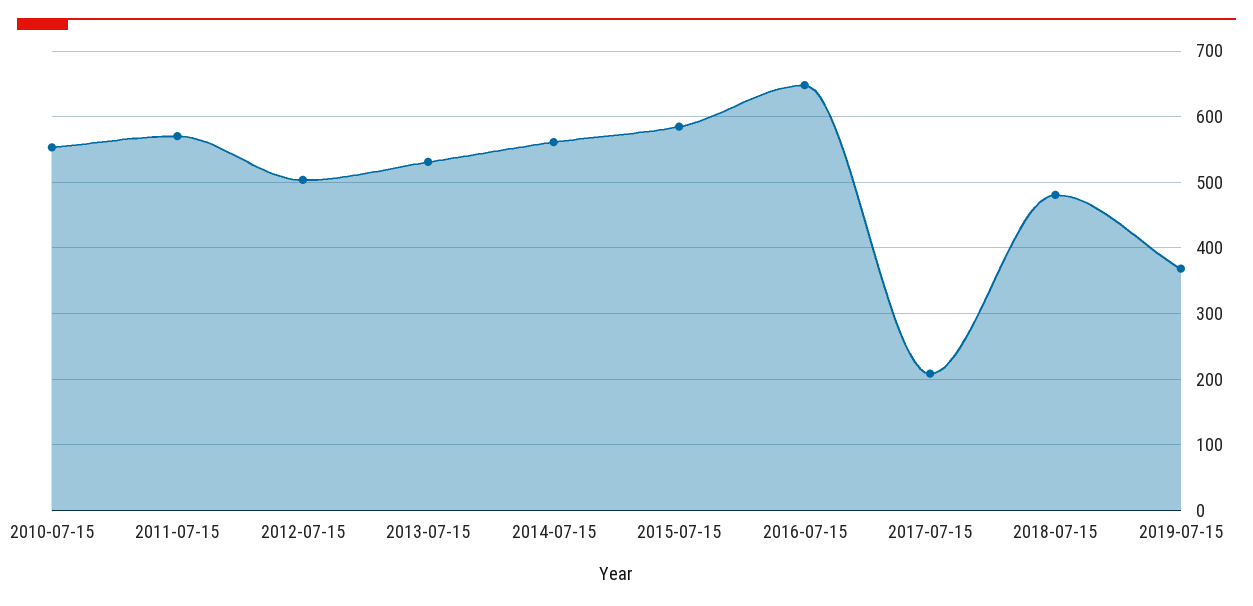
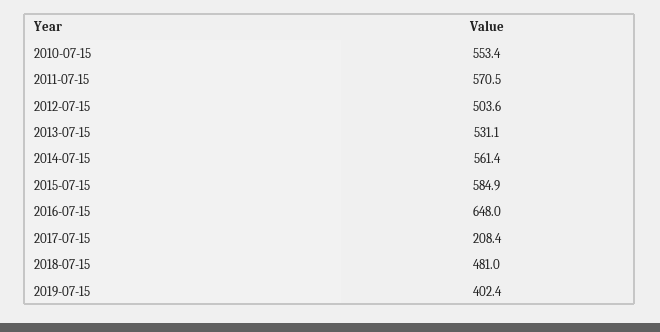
  {
    "2010-07-15": 553.4,
    "2011-07-15": 570.5,
    "2012-07-15": 503.6,
    "2013-07-15": 531.1,
    "2014-07-15": 561.4,
    "2015-07-15": 584.9,
    "2016-07-15": 648,
    "2017-07-15": 208.4,
    "2018-07-15": 481,
-   "2019-07-15": 370
+   "2019-07-15": 402.4
  }

